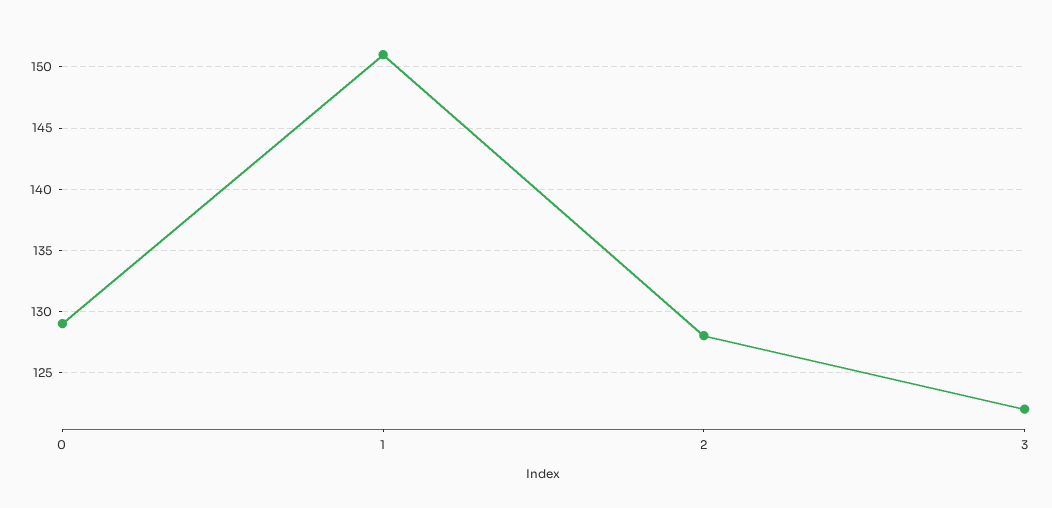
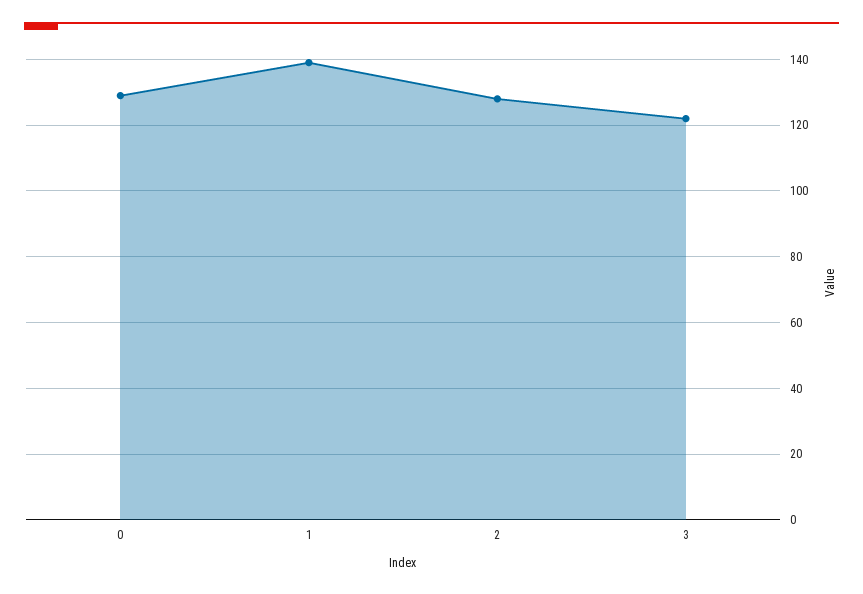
  {
    "0": 129,
-   "1": 151,
+   "1": 140,
    "2": 128,
    "3": 122
  }

